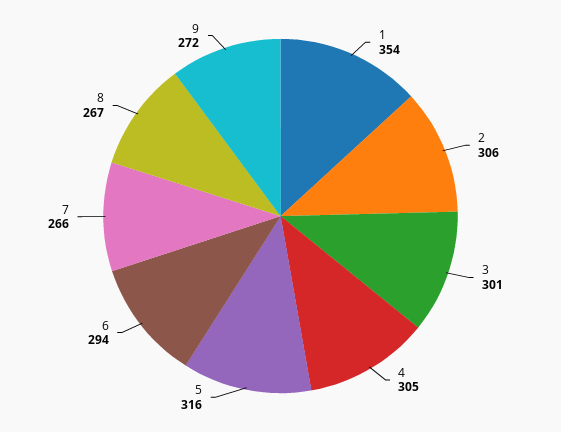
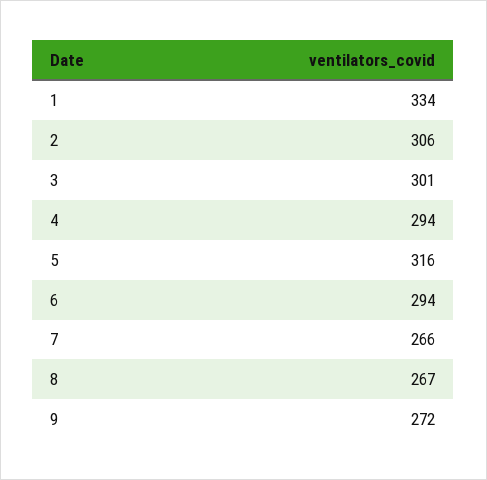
  {
-   "1": 354,
+   "1": 334,
    "2": 306,
    "3": 301,
-   "4": 305,
+   "4": 294,
    "5": 316,
    "6": 294,
    "7": 266,
    "8": 267,
    "9": 272
  }

